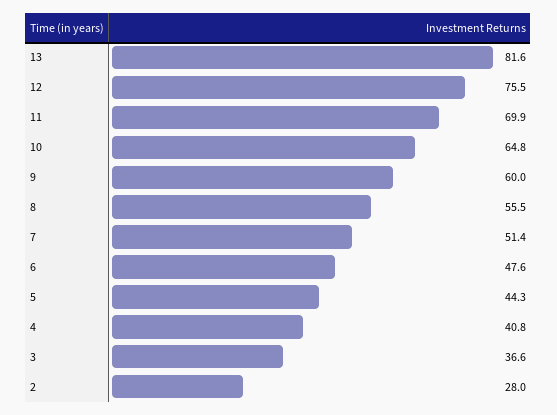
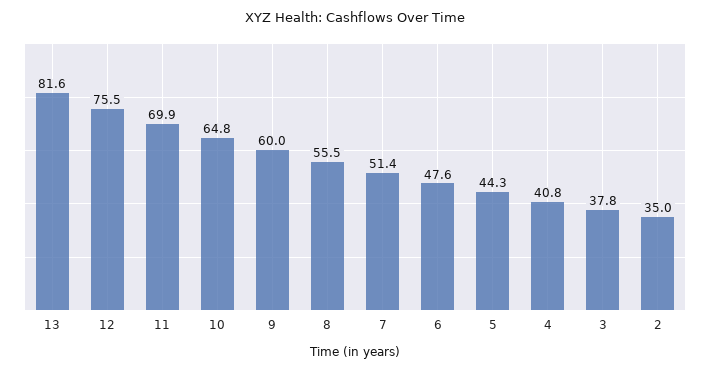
  {
    "13": 81.6,
    "12": 75.5,
    "11": 69.9,
    "10": 64.8,
    "9": 60,
    "8": 55.5,
    "7": 51.4,
    "6": 47.6,
    "5": 44.3,
    "4": 40.8,
-   "3": 36.6,
+   "3": 37.8,
-   "2": 28
+   "2": 35
  }

